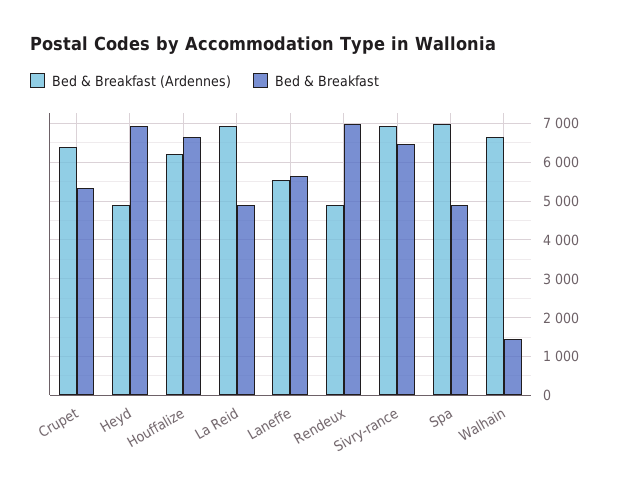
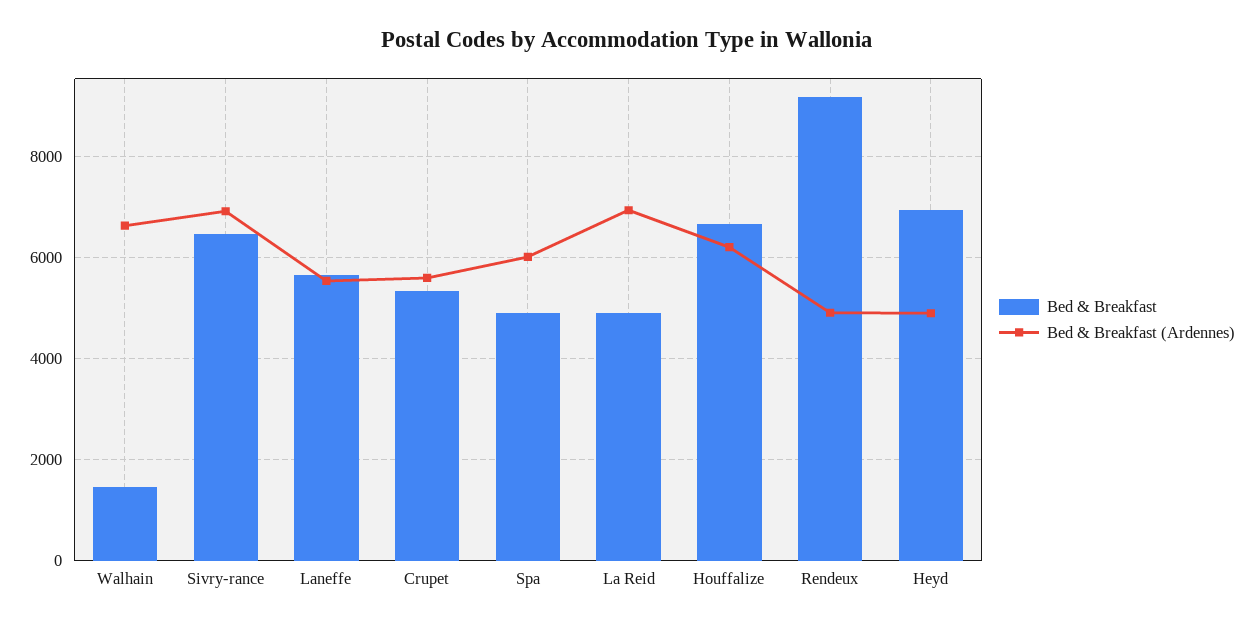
  {
    "Bed & Breakfast (Ardennes)": {
-     "Crupet": 6400,
+     "Crupet": 5600,
      "Heyd": 5000,
      "Houffalize": 6200,
      "La Reid": 7000,
      "Laneffe": 5600,
      "Rendeux": 5000,
      "Sivry-rance": 7000,
-     "Spa": 7000,
+     "Spa": 6000,
      "Walhain": 6600
    },
    "Bed & Breakfast": {
      "Crupet": 5400,
      "Heyd": 7000,
      "Houffalize": 6600,
      "La Reid": 5000,
      "Laneffe": 5600,
-     "Rendeux": 7000,
+     "Rendeux": 9200,
      "Sivry-rance": 6400,
      "Spa": 5000,
      "Walhain": 1400
    }
  }

